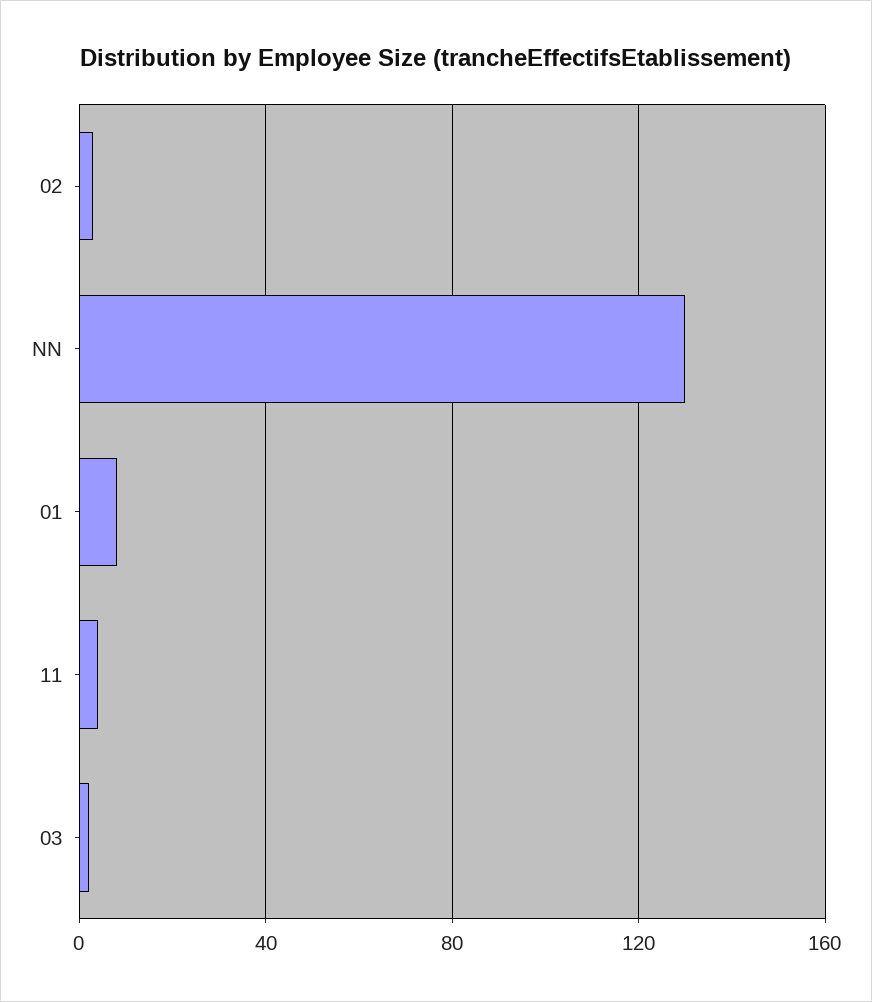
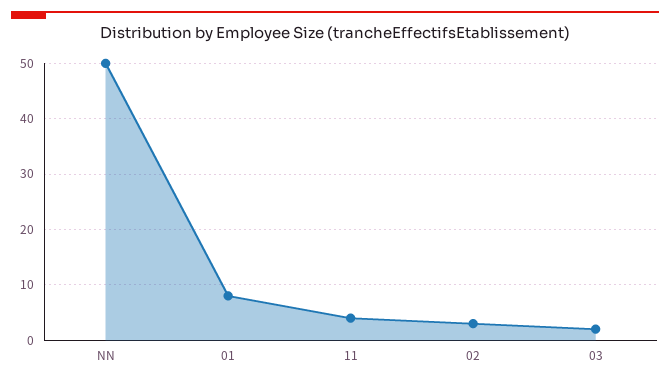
  {
    "02": 5,
-   "NN": 130,
+   "NN": 50,
    "01": 10,
    "11": 5,
    "03": 0
  }

